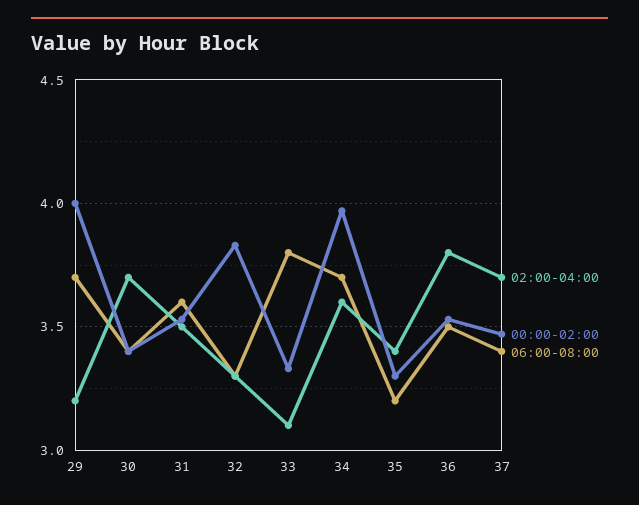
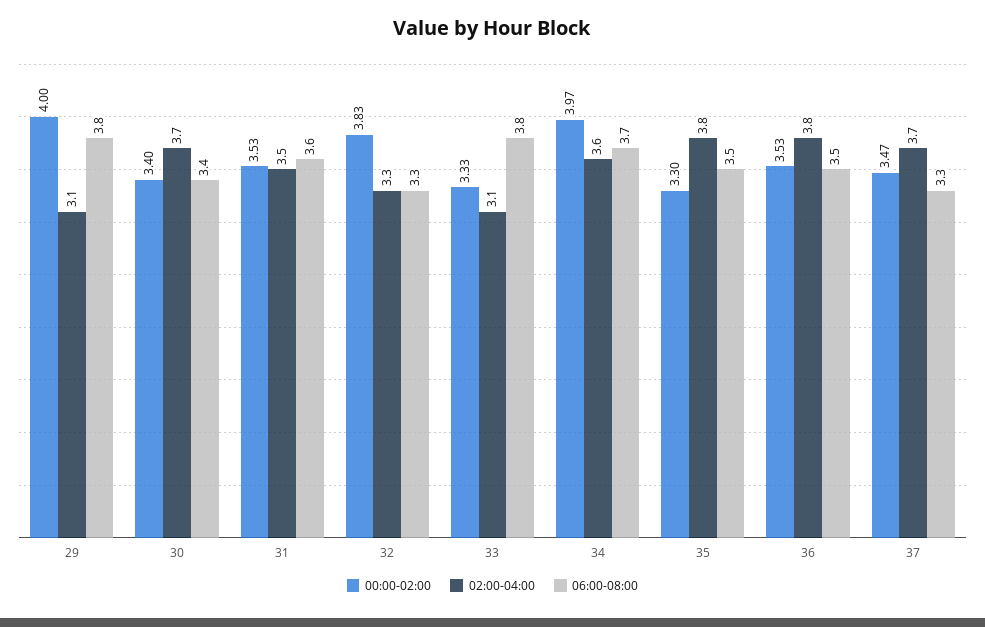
  {
    "02:00-04:00": {
-     "29": 3.2,
+     "29": 3.1,
      "30": 3.7,
      "31": 3.5,
      "32": 3.3,
      "33": 3.1,
      "34": 3.6,
-     "35": 3.4,
+     "35": 3.8,
      "36": 3.8,
      "37": 3.7
    },
    "00:00-02:00": {
      "29": 4,
      "30": 3.4,
      "31": 3.53,
      "32": 3.83,
      "33": 3.33,
      "34": 3.97,
      "35": 3.3,
      "36": 3.53,
      "37": 3.47
    },
    "06:00-08:00": {
-     "29": 3.7,
+     "29": 3.8,
      "30": 3.4,
      "31": 3.6,
      "32": 3.3,
      "33": 3.8,
      "34": 3.7,
-     "35": 3.2,
+     "35": 3.5,
      "36": 3.5,
-     "37": 3.4
+     "37": 3.3
    }
  }

